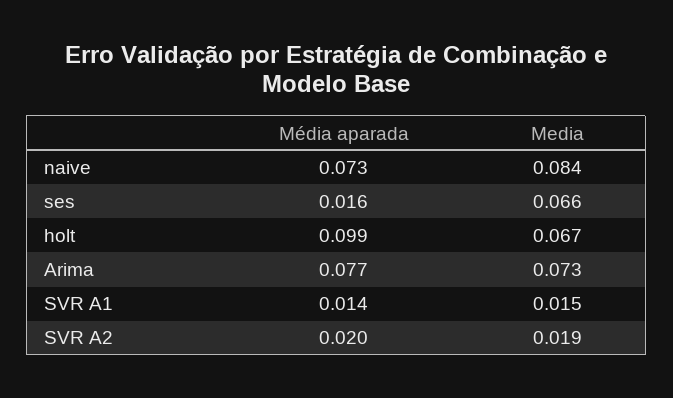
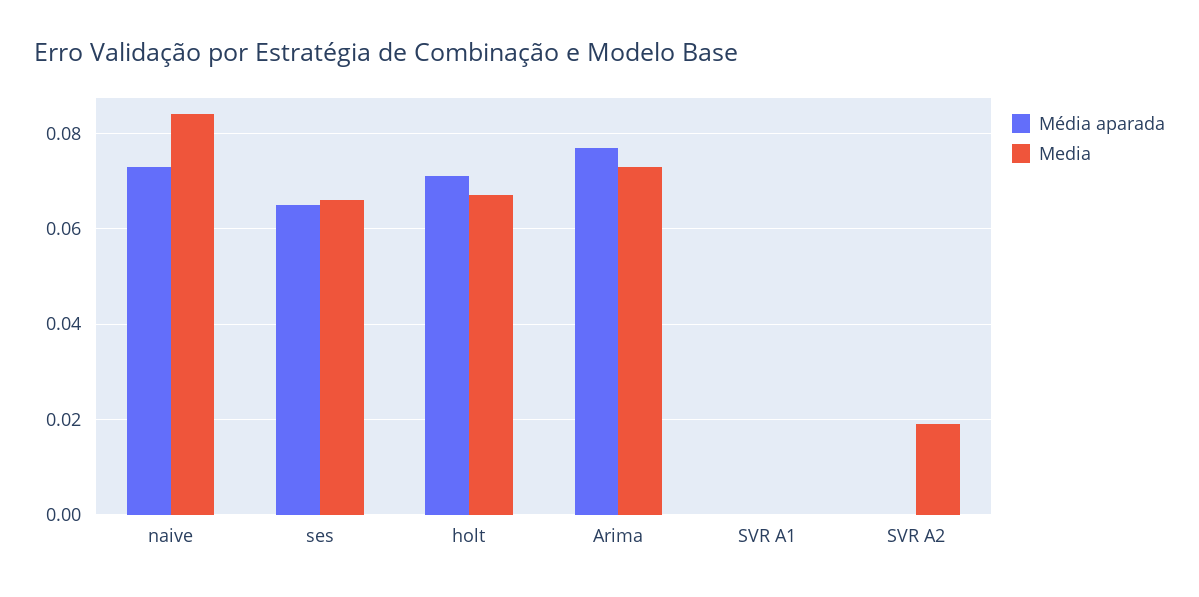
  {
    "Média aparada": {
      "naive": 0.073,
-     "ses": 0.016,
+     "ses": 0.065,
-     "holt": 0.099,
+     "holt": 0.07,
      "Arima": 0.077,
-     "SVR A1": 0.014,
+     "SVR A1": 0,
-     "SVR A2": 0.02
+     "SVR A2": 0
    },
    "Media": {
      "naive": 0.084,
      "ses": 0.066,
      "holt": 0.067,
      "Arima": 0.073,
-     "SVR A1": 0.015,
+     "SVR A1": 0,
      "SVR A2": 0.019
    }
  }

